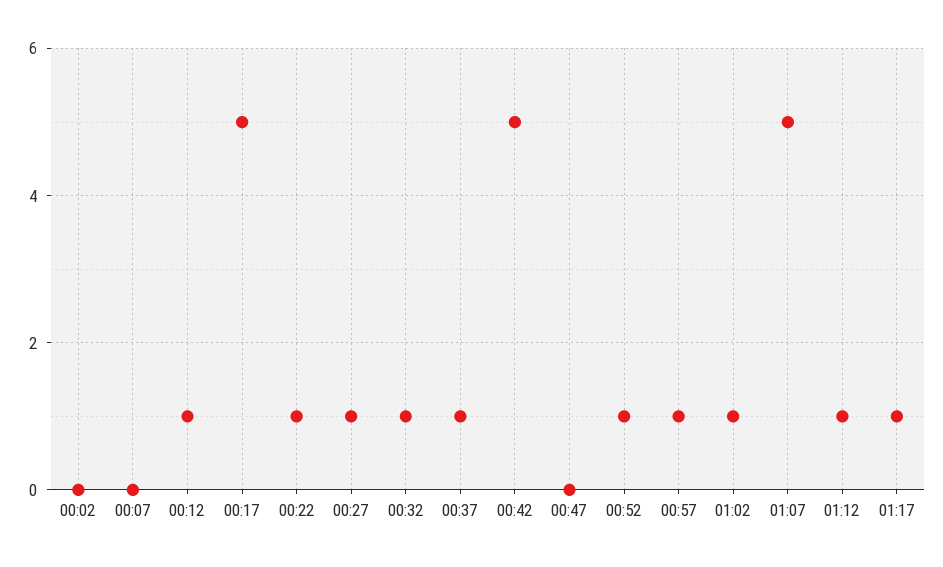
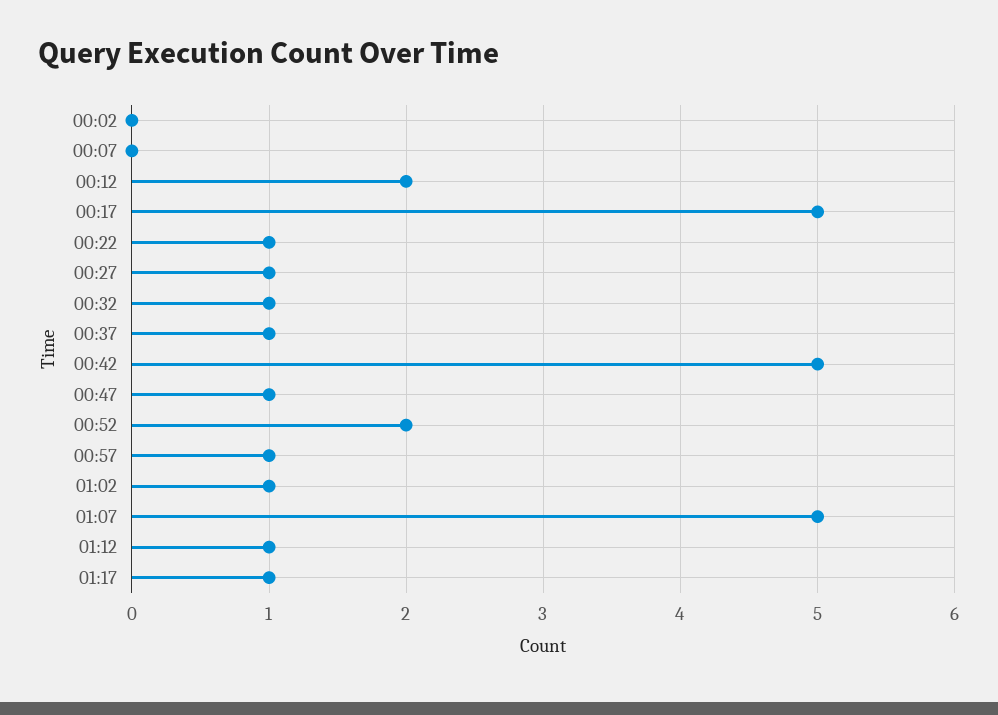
  {
    "00:02": 0,
    "00:07": 0,
-   "00:12": 1,
+   "00:12": 2,
    "00:17": 5,
    "00:22": 1,
    "00:27": 1,
    "00:32": 1,
    "00:37": 1,
    "00:42": 5,
-   "00:47": 0,
+   "00:47": 1,
-   "00:52": 1,
+   "00:52": 2,
    "00:57": 1,
    "01:02": 1,
    "01:07": 5,
    "01:12": 1,
    "01:17": 1
  }

